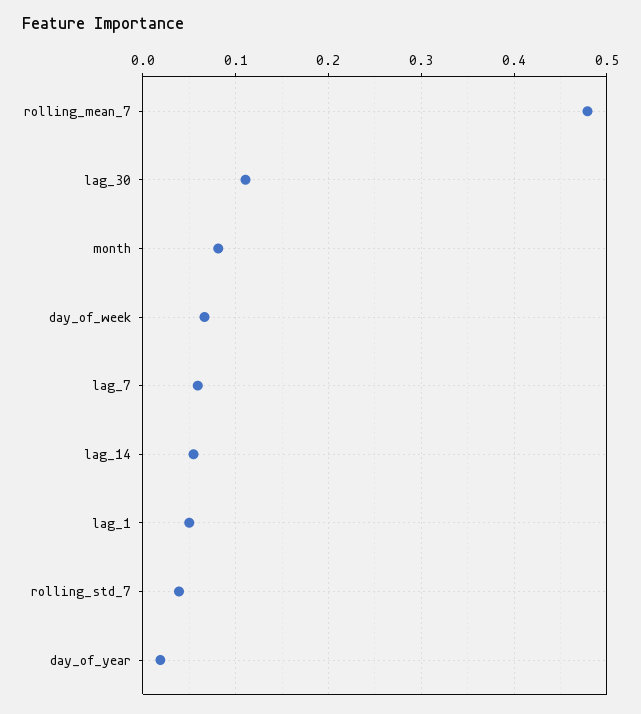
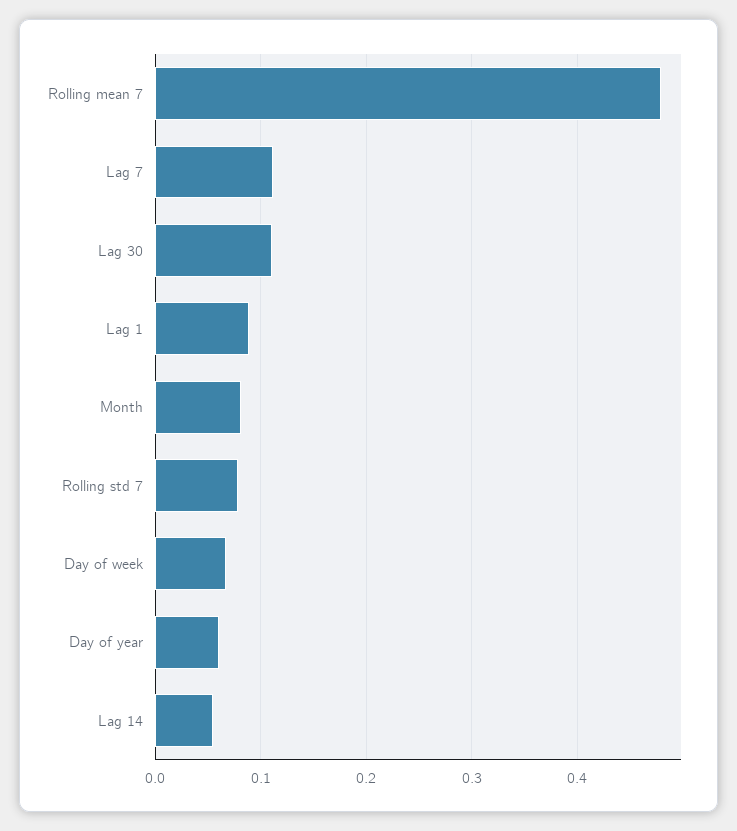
  {
    "rolling_mean_7": 0.48,
    "lag_30": 0.11,
    "month": 0.08,
    "day_of_week": 0.07,
-   "lag_7": 0.06,
+   "lag_7": 0.11,
    "lag_14": 0.05,
-   "lag_1": 0.05,
+   "lag_1": 0.09,
-   "rolling_std_7": 0.04,
+   "rolling_std_7": 0.08,
-   "day_of_year": 0.02
+   "day_of_year": 0.06
  }

